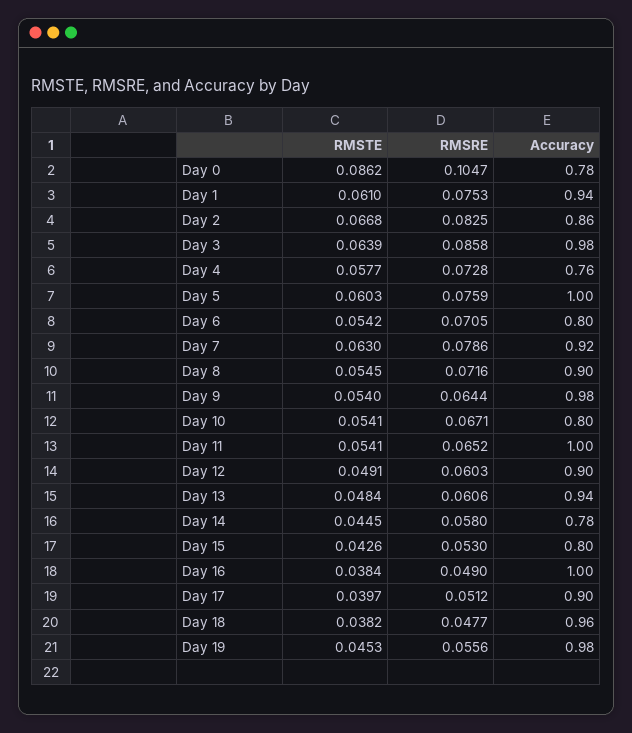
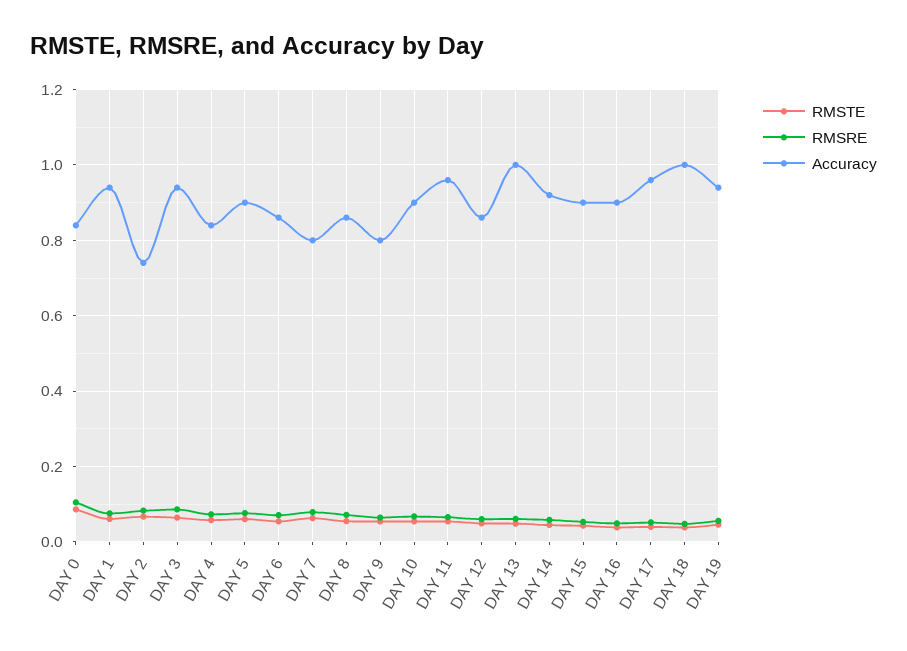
  {
    "RMSTE": {
      "Day 0": 0.0862,
      "Day 1": 0.061,
      "Day 2": 0.0668,
      "Day 3": 0.0639,
      "Day 4": 0.0577,
      "Day 5": 0.0603,
      "Day 6": 0.0542,
      "Day 7": 0.063,
      "Day 8": 0.0545,
      "Day 9": 0.054,
      "Day 10": 0.0541,
      "Day 11": 0.0541,
      "Day 12": 0.0491,
      "Day 13": 0.0484,
      "Day 14": 0.0445,
      "Day 15": 0.0426,
      "Day 16": 0.0384,
      "Day 17": 0.0397,
      "Day 18": 0.0382,
      "Day 19": 0.0453
    },
    "RMSRE": {
      "Day 0": 0.1047,
      "Day 1": 0.0753,
      "Day 2": 0.0825,
      "Day 3": 0.0858,
      "Day 4": 0.0728,
      "Day 5": 0.0759,
      "Day 6": 0.0705,
      "Day 7": 0.0786,
      "Day 8": 0.0716,
      "Day 9": 0.0644,
      "Day 10": 0.0671,
      "Day 11": 0.0652,
      "Day 12": 0.0603,
      "Day 13": 0.0606,
      "Day 14": 0.058,
      "Day 15": 0.053,
      "Day 16": 0.049,
      "Day 17": 0.0512,
      "Day 18": 0.0477,
      "Day 19": 0.0556
    },
    "Accuracy": {
-     "Day 0": 0.78,
+     "Day 0": 0.84,
      "Day 1": 0.94,
-     "Day 2": 0.86,
+     "Day 2": 0.74,
-     "Day 3": 0.98,
+     "Day 3": 0.94,
-     "Day 4": 0.76,
+     "Day 4": 0.84,
-     "Day 5": 1,
+     "Day 5": 0.9,
-     "Day 6": 0.8,
+     "Day 6": 0.86,
-     "Day 7": 0.92,
+     "Day 7": 0.8,
-     "Day 8": 0.9,
+     "Day 8": 0.86,
-     "Day 9": 0.98,
+     "Day 9": 0.8,
-     "Day 10": 0.8,
+     "Day 10": 0.9,
-     "Day 11": 1,
+     "Day 11": 0.96,
-     "Day 12": 0.9,
+     "Day 12": 0.86,
-     "Day 13": 0.94,
+     "Day 13": 1,
-     "Day 14": 0.78,
+     "Day 14": 0.92,
-     "Day 15": 0.8,
+     "Day 15": 0.9,
-     "Day 16": 1,
+     "Day 16": 0.9,
-     "Day 17": 0.9,
+     "Day 17": 0.96,
-     "Day 18": 0.96,
+     "Day 18": 1,
-     "Day 19": 0.98
+     "Day 19": 0.94
    }
  }

